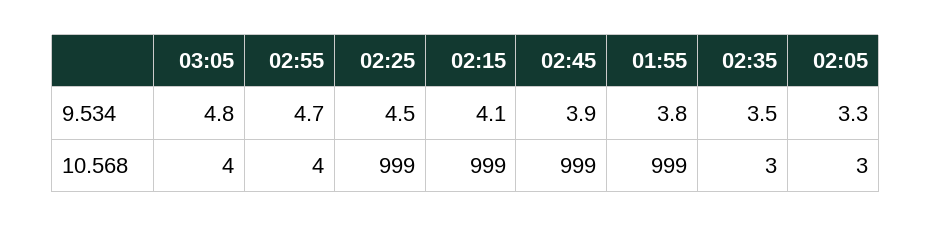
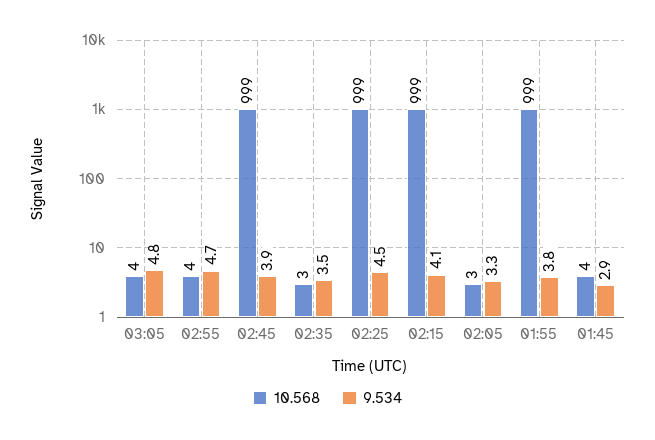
  {
    "9.534": {
      "03:05": 4.8,
      "02:55": 4.7,
      "02:25": 4.5,
      "02:15": 4.1,
      "02:45": 3.9,
      "01:55": 3.8,
      "02:35": 3.5,
-     "02:05": 3.3
+     "02:05": 3.3,
+     "01:45": 2.9
    },
    "10.568": {
      "03:05": 4,
      "02:55": 4,
      "02:25": 999,
      "02:15": 999,
      "02:45": 999,
      "01:55": 999,
      "02:35": 3,
-     "02:05": 3
+     "02:05": 3,
+     "01:45": 4
    }
  }

